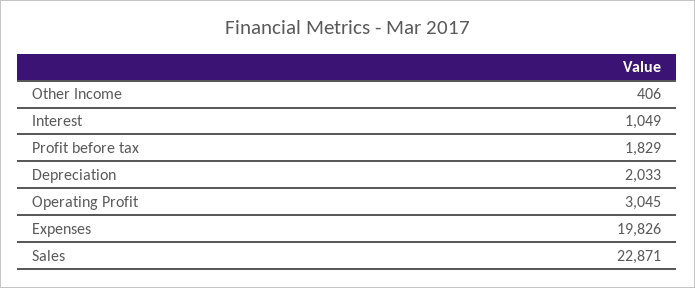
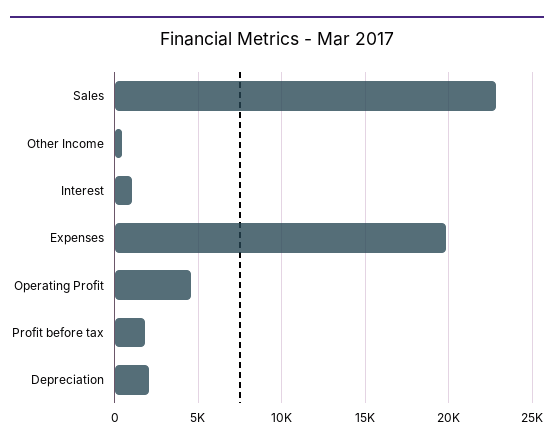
  {
    "Other Income": 406,
    "Interest": 1049,
    "Profit before tax": 1829,
    "Depreciation": 2033,
-   "Operating Profit": 3045,
+   "Operating Profit": 4500,
    "Expenses": 19826,
    "Sales": 22871
  }

